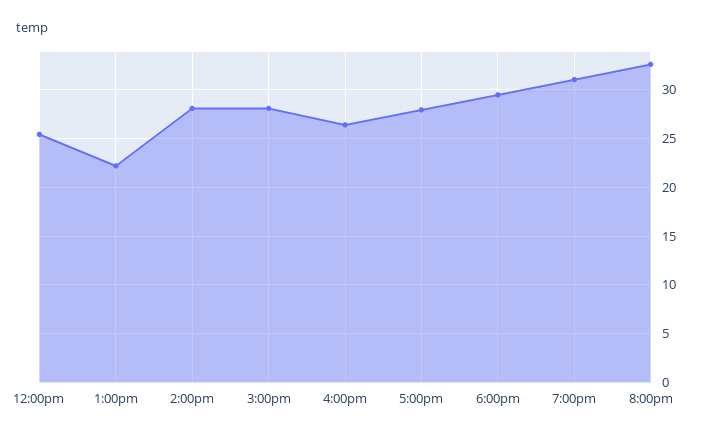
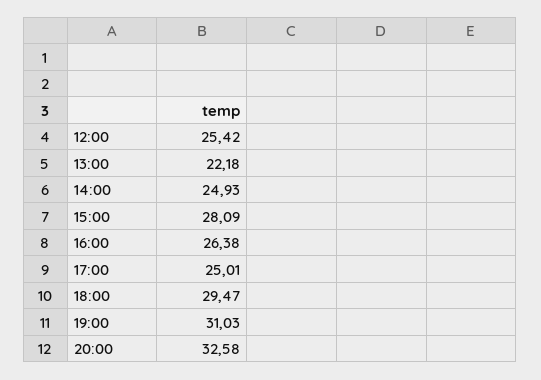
  {
    "12:00pm": 25.42,
    "1:00pm": 22.18,
-   "2:00pm": 28,
+   "2:00pm": 24.93,
    "3:00pm": 28.09,
    "4:00pm": 26.38,
-   "5:00pm": 28,
+   "5:00pm": 25.01,
    "6:00pm": 29.47,
    "7:00pm": 31.03,
    "8:00pm": 32.58
  }

